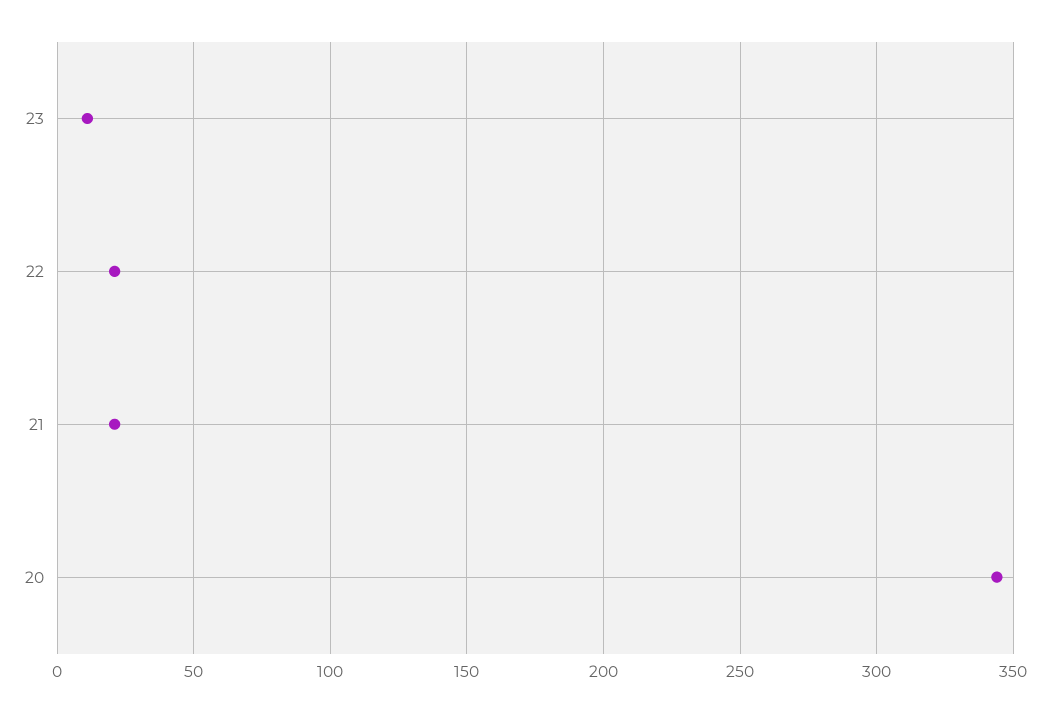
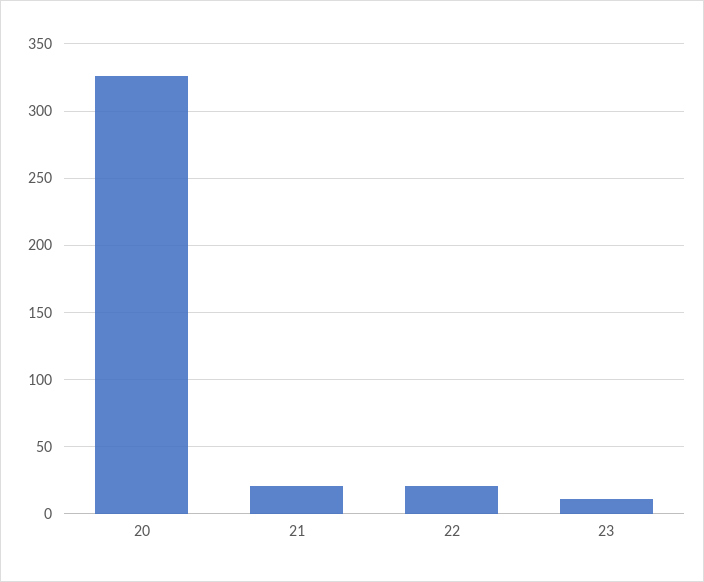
  {
    "23": 10,
    "22": 20,
    "21": 20,
-   "20": 345
+   "20": 325
  }

